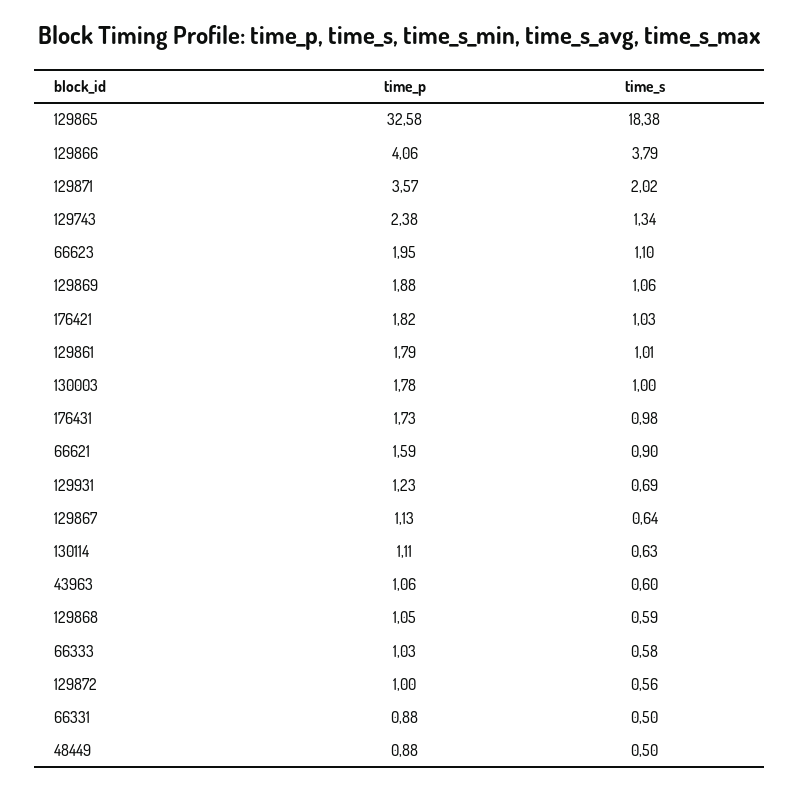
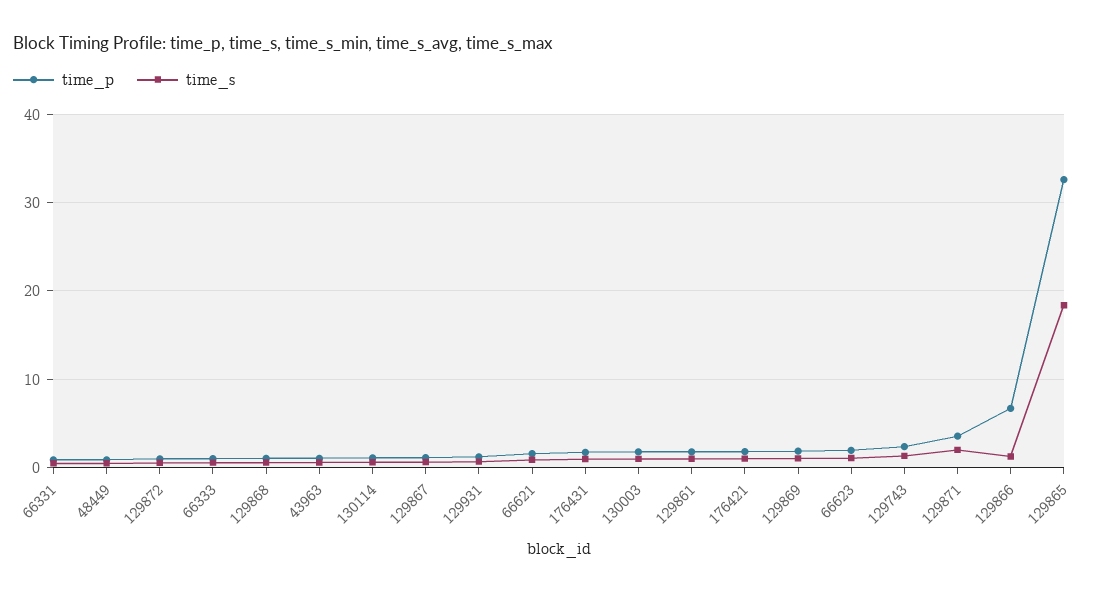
  {
    "time_p": {
      "129865": 32.58,
-     "129866": 4.06,
+     "129866": 7,
      "129871": 3.57,
      "129743": 2.38,
      "66623": 1.95,
      "129869": 1.88,
      "176421": 1.82,
      "129861": 1.79,
      "130003": 1.78,
      "176431": 1.73,
      "66621": 1.59,
      "129931": 1.23,
      "129867": 1.13,
      "130114": 1.11,
      "43963": 1.06,
      "129868": 1.05,
      "66333": 1.03,
      "129872": 1,
      "66331": 0.88,
      "48449": 0.88
    },
    "time_s": {
      "129865": 18.38,
-     "129866": 3.79,
+     "129866": 1,
      "129871": 2.02,
      "129743": 1.34,
      "66623": 1.1,
      "129869": 1.06,
      "176421": 1.03,
      "129861": 1.01,
      "130003": 1,
      "176431": 0.98,
      "66621": 0.9,
      "129931": 0.69,
      "129867": 0.64,
      "130114": 0.63,
      "43963": 0.6,
      "129868": 0.59,
      "66333": 0.58,
      "129872": 0.56,
      "66331": 0.5,
      "48449": 0.5
    }
  }

